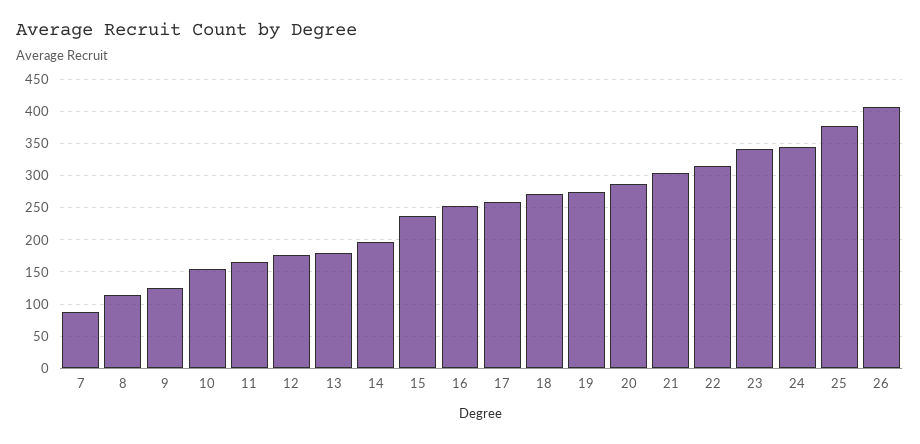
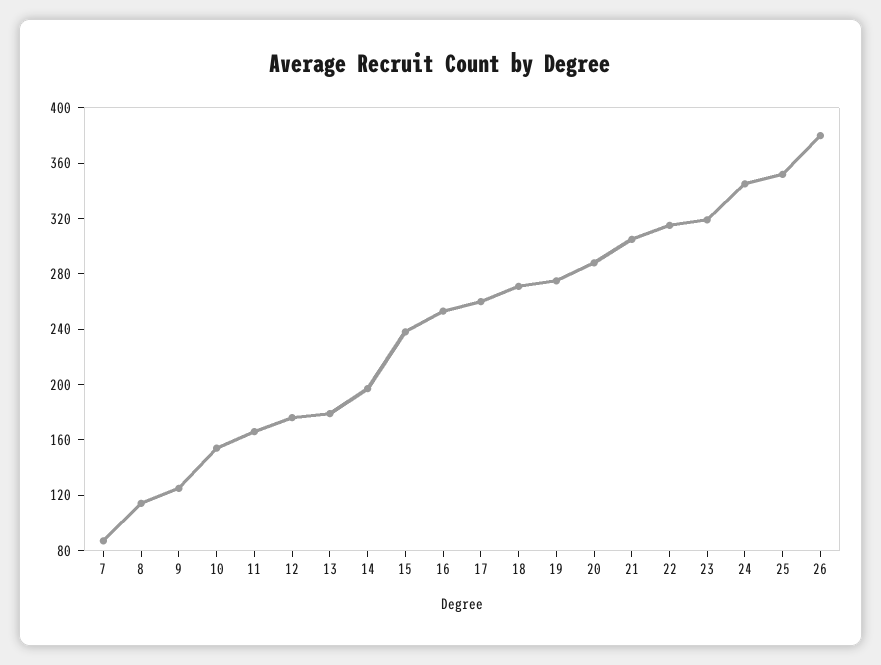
  {
    "7": 90,
    "8": 110,
    "9": 130,
    "10": 150,
    "11": 170,
    "12": 180,
    "13": 180,
    "14": 200,
    "15": 240,
    "16": 250,
    "17": 260,
    "18": 270,
    "19": 280,
    "20": 290,
    "21": 310,
    "22": 320,
-   "23": 340,
+   "23": 320,
    "24": 350,
-   "25": 380,
+   "25": 350,
-   "26": 410
+   "26": 380
  }

